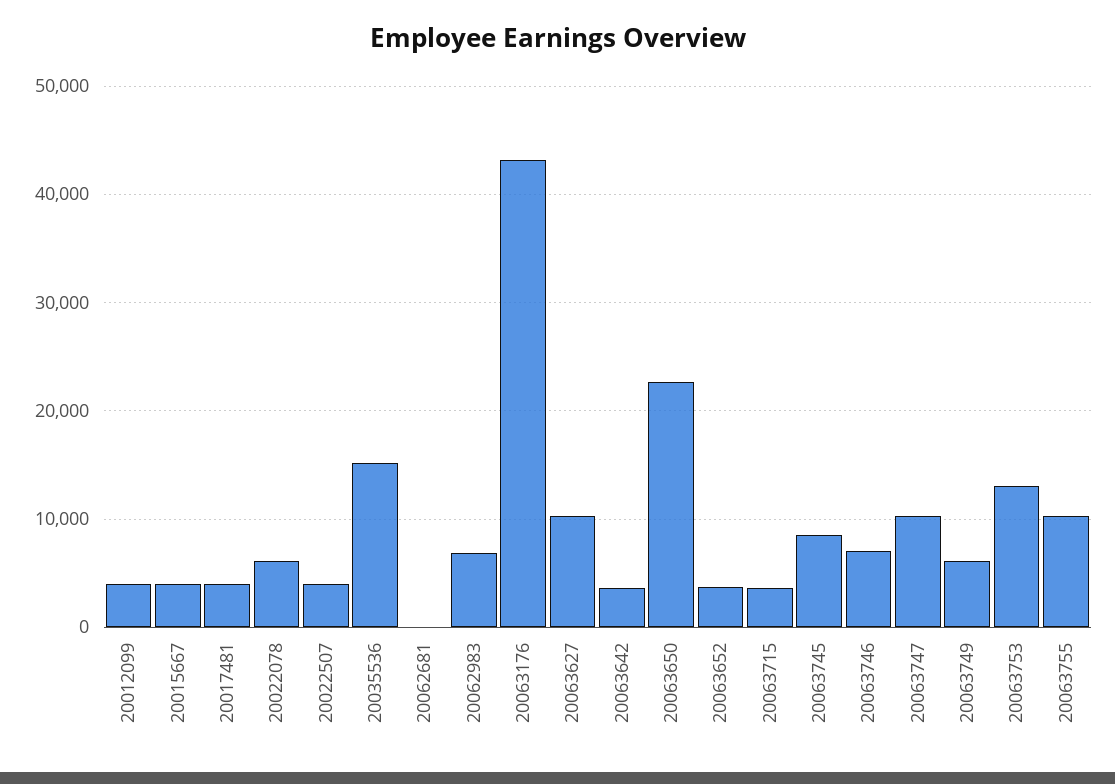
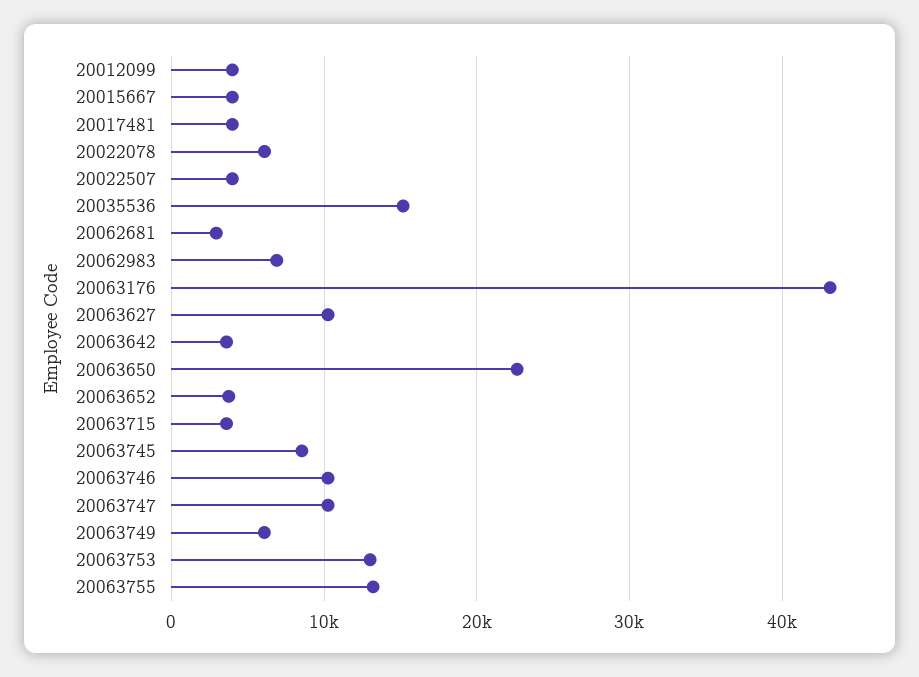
  {
    "20012099": 4000,
    "20015667": 4000,
    "20017481": 4000,
    "20022078": 6000,
    "20022507": 4000,
    "20035536": 15000,
-   "20062681": 0,
+   "20062681": 3000,
    "20062983": 7000,
    "20063176": 43000,
    "20063627": 10000,
    "20063642": 4000,
    "20063650": 23000,
    "20063652": 4000,
    "20063715": 4000,
    "20063745": 9000,
-   "20063746": 7000,
+   "20063746": 10000,
    "20063747": 10000,
    "20063749": 6000,
    "20063753": 13000,
-   "20063755": 10000
+   "20063755": 13000
  }

